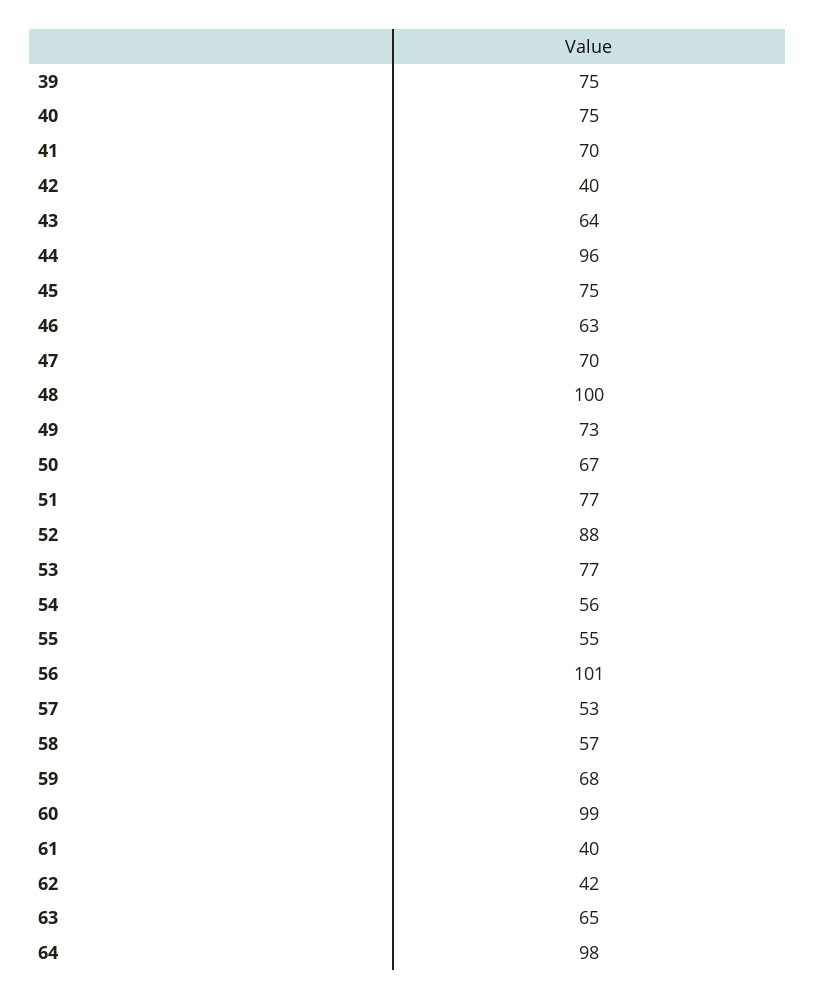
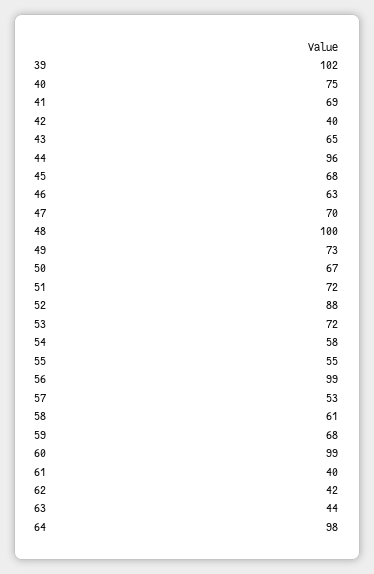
  {
-   "39": 75,
+   "39": 102,
    "40": 75,
-   "41": 70,
+   "41": 69,
    "42": 40,
-   "43": 64,
+   "43": 65,
    "44": 96,
-   "45": 75,
+   "45": 68,
    "46": 63,
    "47": 70,
    "48": 100,
    "49": 73,
    "50": 67,
-   "51": 77,
+   "51": 72,
    "52": 88,
-   "53": 77,
+   "53": 72,
-   "54": 56,
+   "54": 58,
    "55": 55,
-   "56": 101,
+   "56": 99,
    "57": 53,
-   "58": 57,
+   "58": 61,
    "59": 68,
    "60": 99,
    "61": 40,
    "62": 42,
-   "63": 65,
+   "63": 44,
    "64": 98
  }

